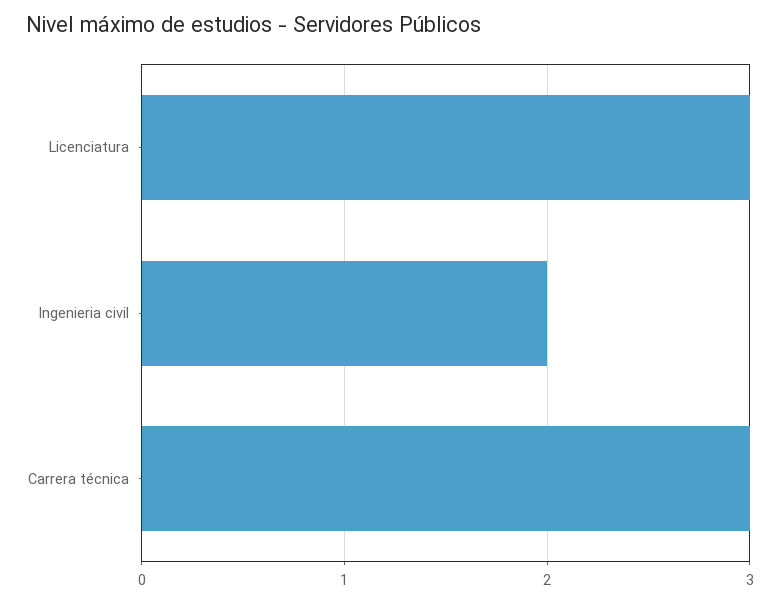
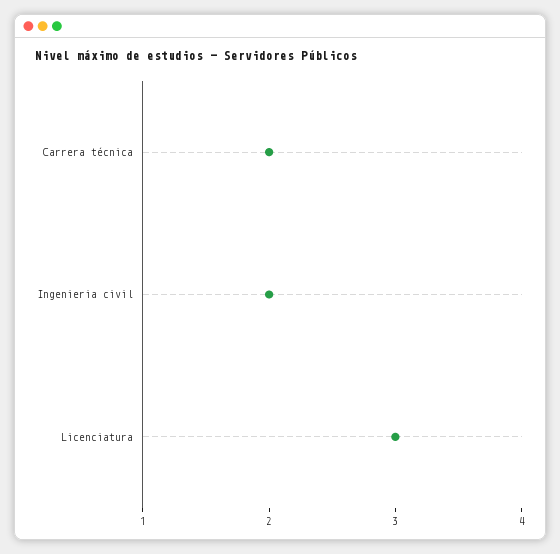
  {
    "Licenciatura": 3,
    "Ingenieria civil": 2,
-   "Carrera técnica": 3
+   "Carrera técnica": 2
  }

